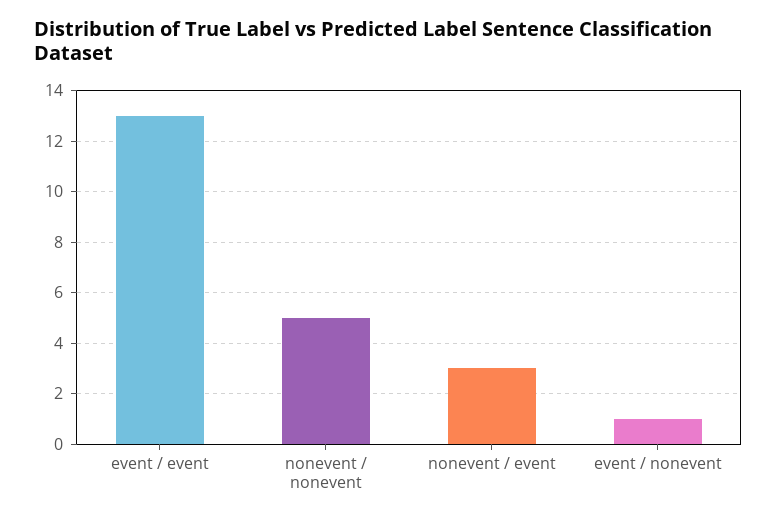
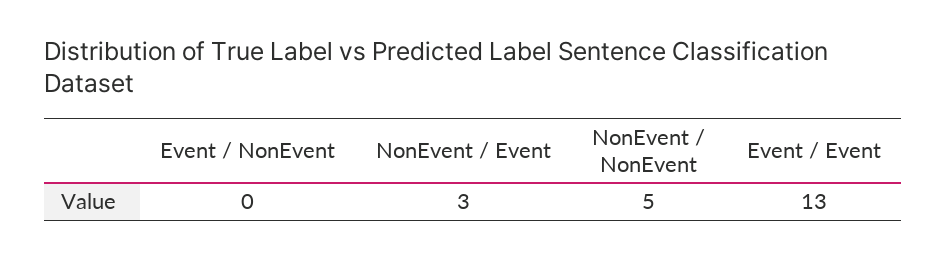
  {
    "event / event": 13,
    "nonevent / nonevent": 5,
    "nonevent / event": 3,
-   "event / nonevent": 1
+   "event / nonevent": 0
  }

